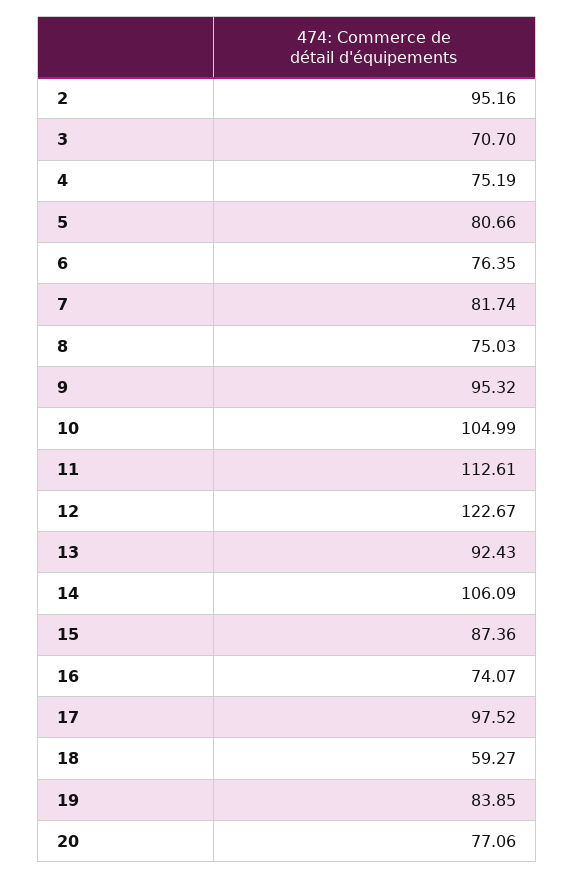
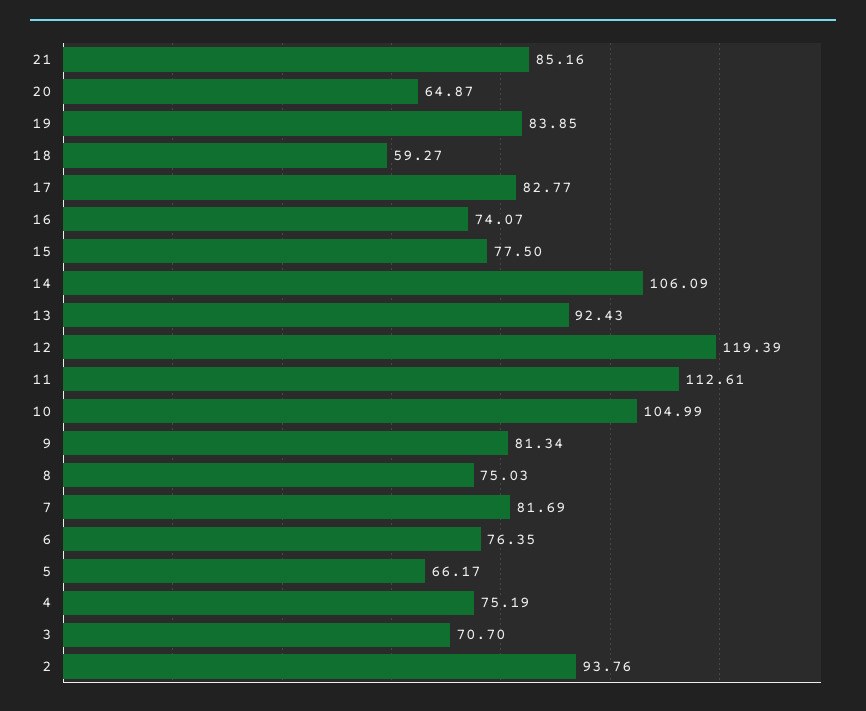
  {
-   "2": 95.16,
+   "2": 93.76,
    "3": 70.7,
    "4": 75.19,
-   "5": 80.66,
+   "5": 66.17,
    "6": 76.35,
-   "7": 81.74,
+   "7": 81.69,
    "8": 75.03,
-   "9": 95.32,
+   "9": 81.34,
    "10": 104.99,
    "11": 112.61,
-   "12": 122.67,
+   "12": 119.39,
    "13": 92.43,
    "14": 106.09,
-   "15": 87.36,
+   "15": 77.5,
    "16": 74.07,
-   "17": 97.52,
+   "17": 82.77,
    "18": 59.27,
    "19": 83.85,
-   "20": 77.06
+   "20": 64.87,
+   "21": 85.16
  }

